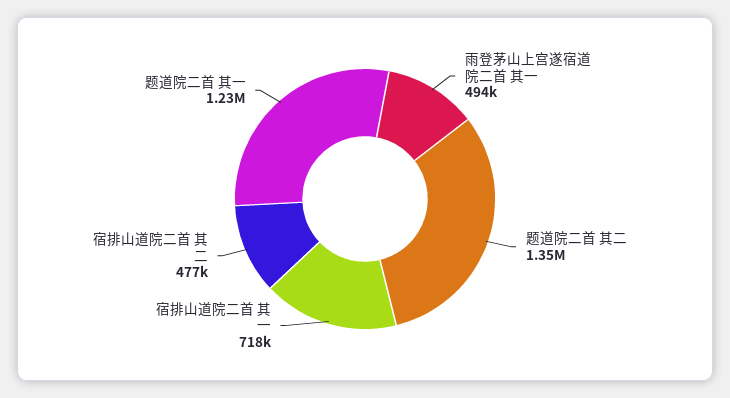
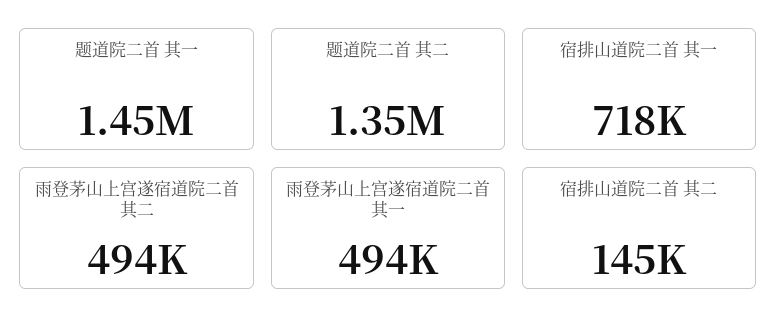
  {
    "雨登茅山上宫遂宿道院二首 其一": 494000,
    "题道院二首 其二": 1350000,
    "宿排山道院二首 其一": 718000,
-   "宿排山道院二首 其二": 477000,
+   "宿排山道院二首 其二": 145000,
-   "题道院二首 其一": 1230000
+   "题道院二首 其一": 1450000,
+   "雨登茅山上宫遂宿道院二首 其二": 494000
  }

